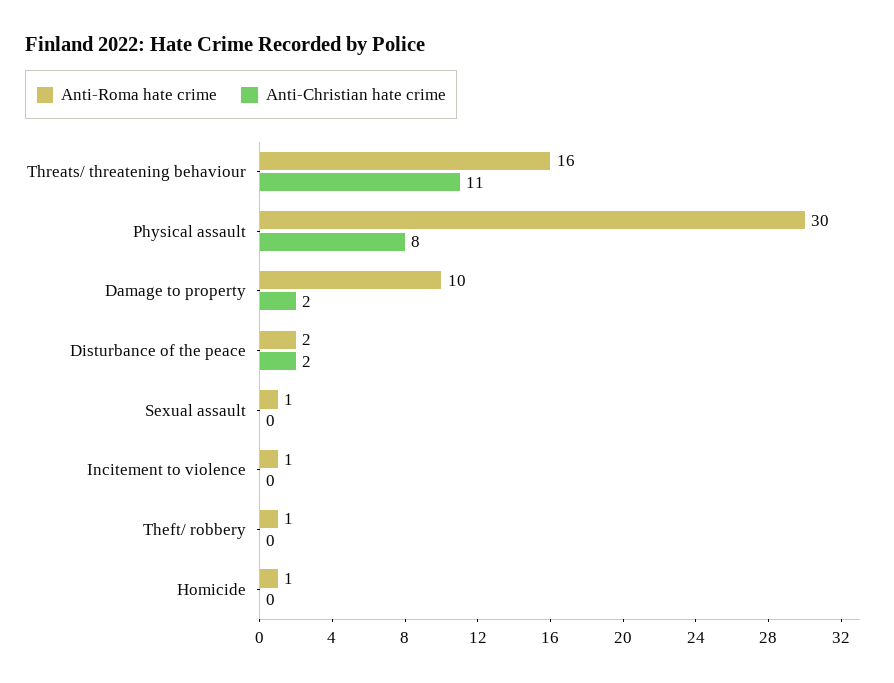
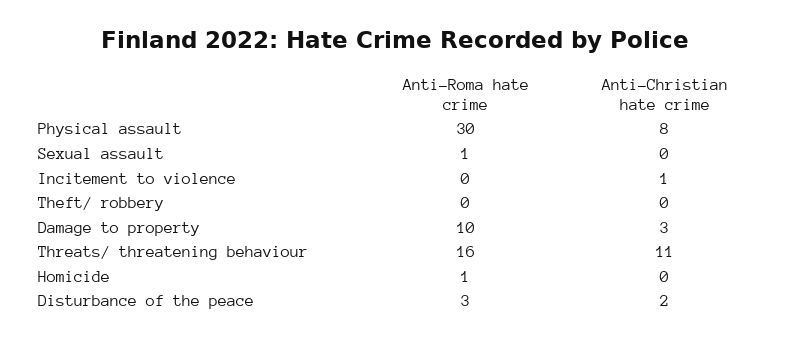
  {
    "Anti-Roma hate crime": {
      "Threats/ threatening behaviour": 16,
      "Physical assault": 30,
      "Damage to property": 10,
-     "Disturbance of the peace": 2,
+     "Disturbance of the peace": 3,
      "Sexual assault": 1,
-     "Incitement to violence": 1,
+     "Incitement to violence": 0,
-     "Theft/ robbery": 1,
+     "Theft/ robbery": 0,
      "Homicide": 1
    },
    "Anti-Christian hate crime": {
      "Threats/ threatening behaviour": 11,
      "Physical assault": 8,
-     "Damage to property": 2,
+     "Damage to property": 3,
      "Disturbance of the peace": 2,
      "Sexual assault": 0,
-     "Incitement to violence": 0,
+     "Incitement to violence": 1,
      "Theft/ robbery": 0,
      "Homicide": 0
    }
  }

